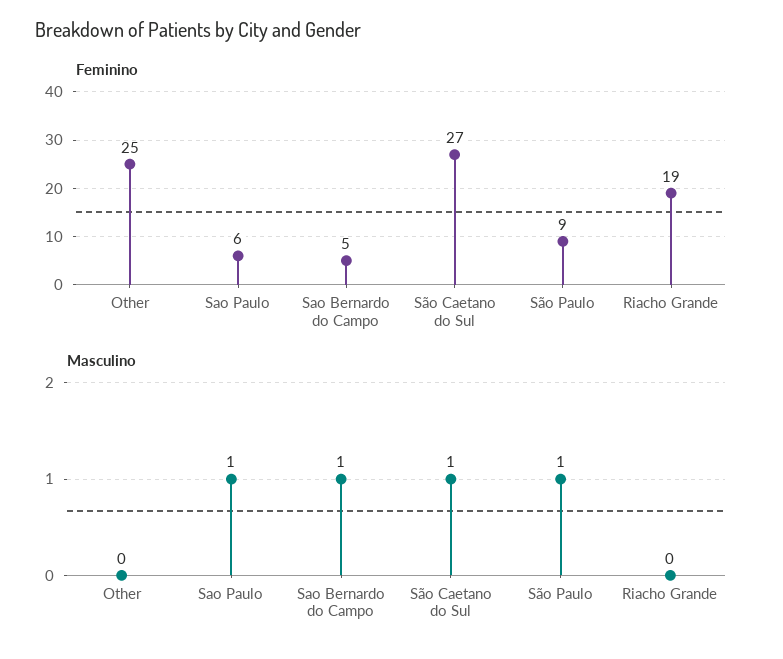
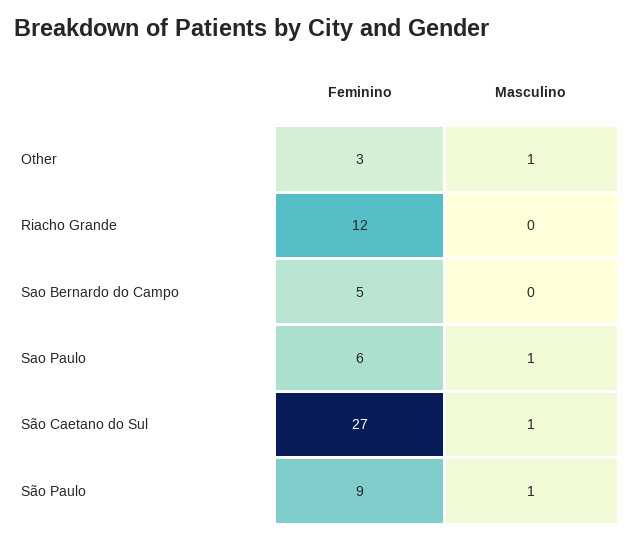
  {
    "Feminino": {
-     "Other": 25,
+     "Other": 3,
      "Sao Paulo": 6,
      "Sao Bernardo do Campo": 5,
      "São Caetano do Sul": 27,
      "São Paulo": 9,
-     "Riacho Grande": 19
+     "Riacho Grande": 12
    },
    "Masculino": {
-     "Other": 0,
+     "Other": 1,
      "Sao Paulo": 1,
-     "Sao Bernardo do Campo": 1,
+     "Sao Bernardo do Campo": 0,
      "São Caetano do Sul": 1,
      "São Paulo": 1,
      "Riacho Grande": 0
    }
  }

